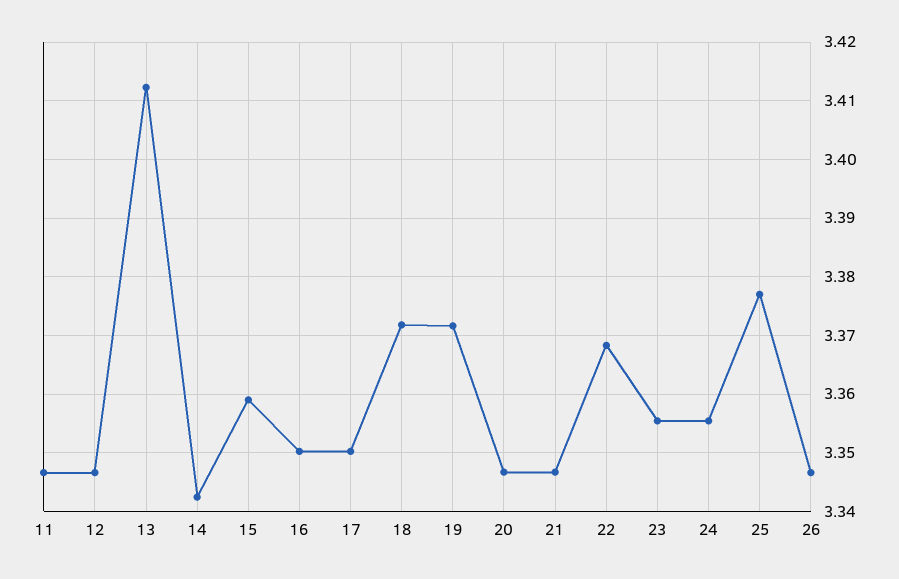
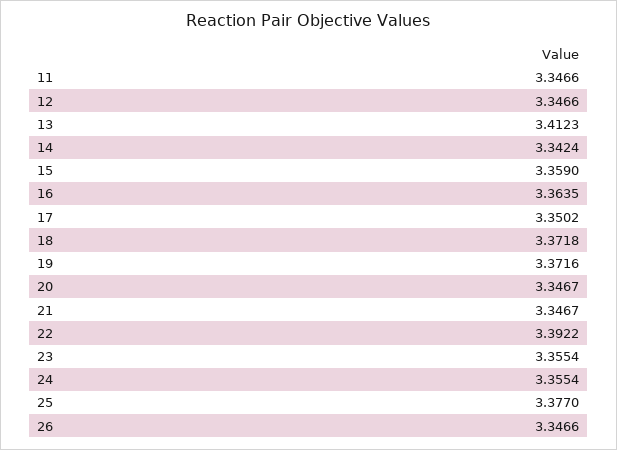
  {
    "11": 3.3466,
    "12": 3.3466,
    "13": 3.4123,
    "14": 3.3424,
    "15": 3.359,
-   "16": 3.35,
+   "16": 3.3635,
    "17": 3.3502,
    "18": 3.3718,
    "19": 3.3716,
    "20": 3.3467,
    "21": 3.3467,
-   "22": 3.368,
+   "22": 3.3922,
    "23": 3.3554,
    "24": 3.3554,
    "25": 3.377,
    "26": 3.3466
  }

